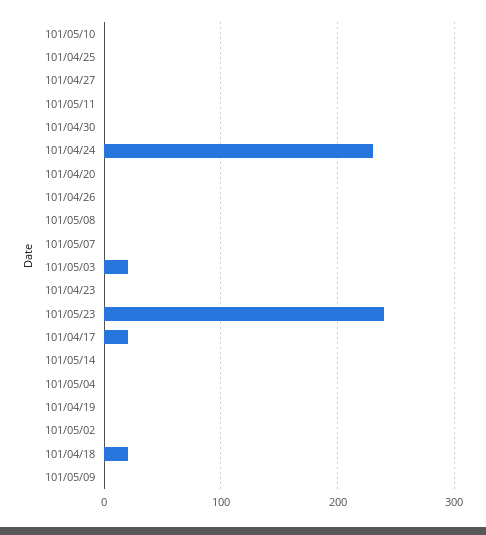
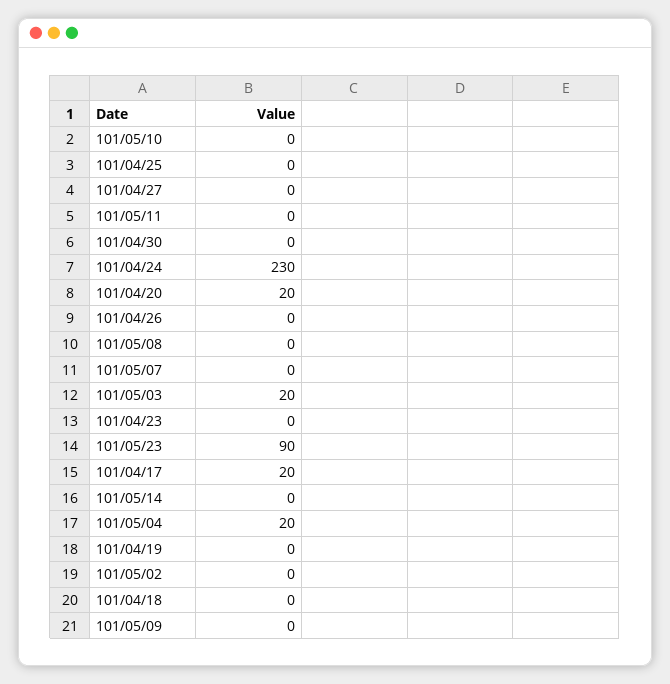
  {
    "101/05/10": 0,
    "101/04/25": 0,
    "101/04/27": 0,
    "101/05/11": 0,
    "101/04/30": 0,
    "101/04/24": 230,
-   "101/04/20": 0,
+   "101/04/20": 20,
    "101/04/26": 0,
    "101/05/08": 0,
    "101/05/07": 0,
    "101/05/03": 20,
    "101/04/23": 0,
-   "101/05/23": 240,
+   "101/05/23": 90,
    "101/04/17": 20,
    "101/05/14": 0,
-   "101/05/04": 0,
+   "101/05/04": 20,
    "101/04/19": 0,
    "101/05/02": 0,
-   "101/04/18": 20,
+   "101/04/18": 0,
    "101/05/09": 0
  }

